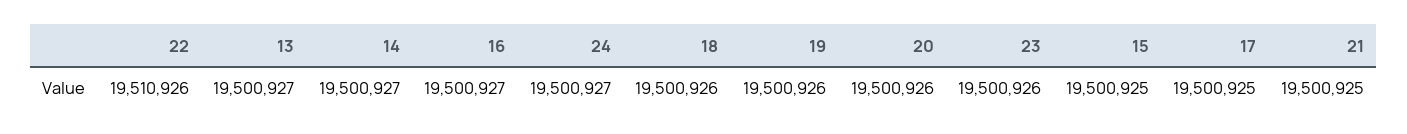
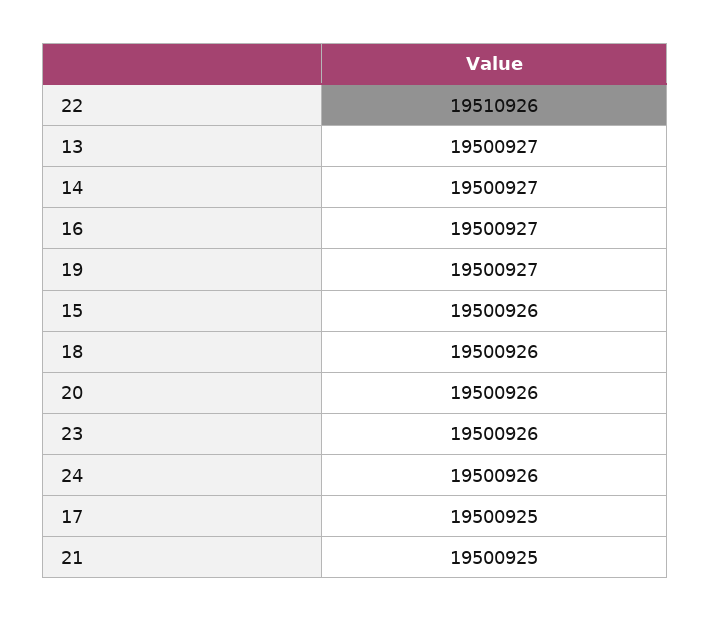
  {
    "22": 19510926,
    "13": 19500927,
    "14": 19500927,
    "16": 19500927,
-   "24": 19500927,
+   "24": 19500926,
    "18": 19500926,
-   "19": 19500926,
+   "19": 19500927,
    "20": 19500926,
    "23": 19500926,
-   "15": 19500925,
+   "15": 19500926,
    "17": 19500925,
    "21": 19500925
  }

